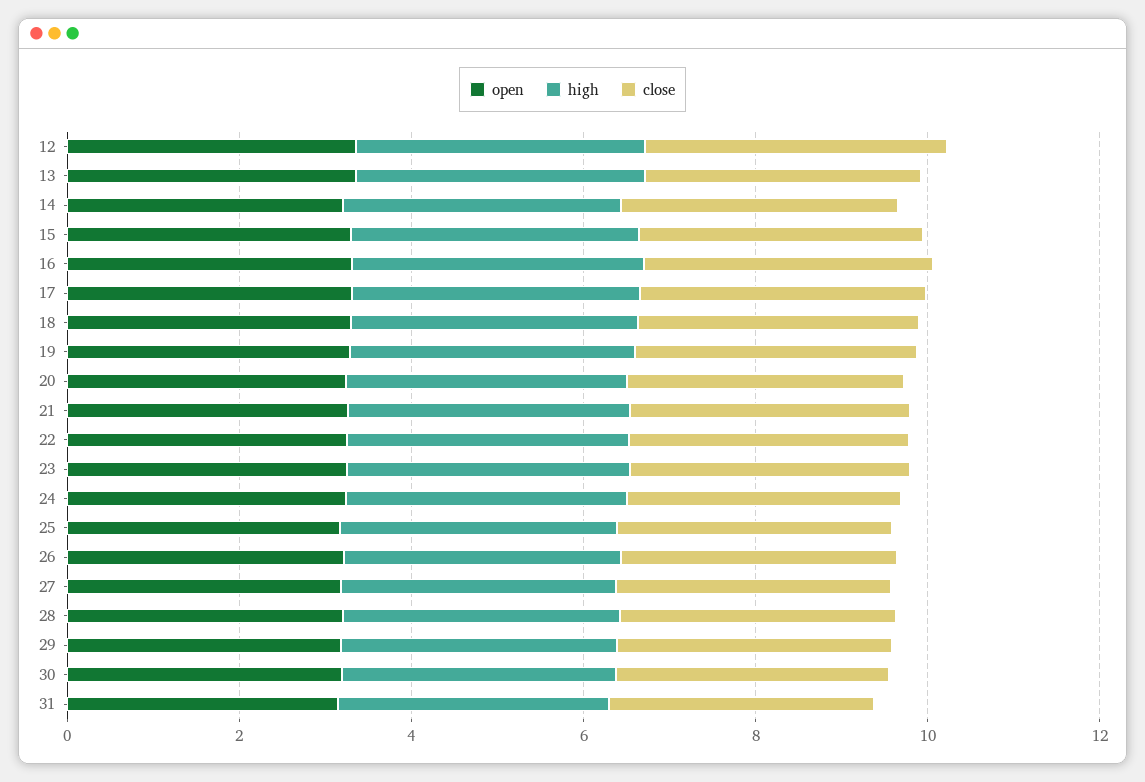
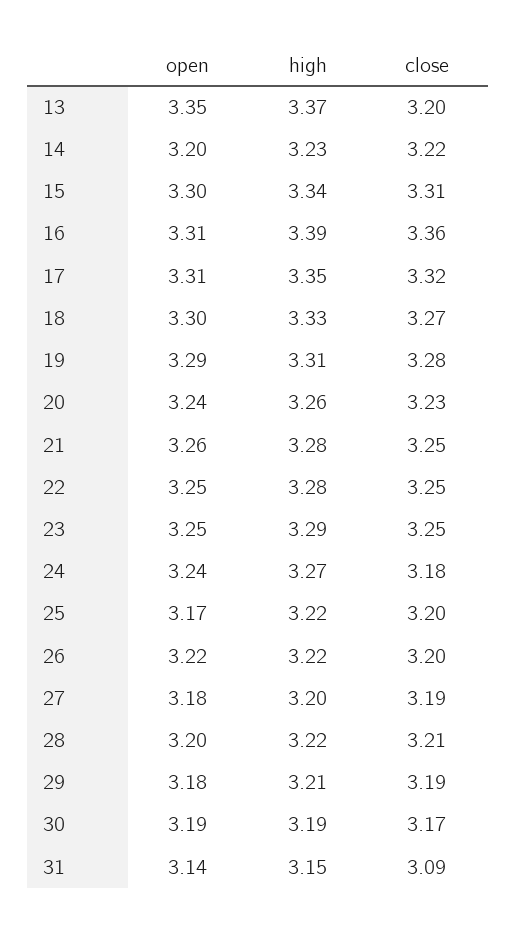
  {
    "open": {
-     "12": 3.5,
      "13": 3.35,
      "14": 3.2,
      "15": 3.3,
      "16": 3.31,
      "17": 3.31,
      "18": 3.3,
      "19": 3.29,
      "20": 3.24,
      "21": 3.26,
      "22": 3.25,
      "23": 3.25,
      "24": 3.24,
      "25": 3.17,
      "26": 3.22,
      "27": 3.18,
      "28": 3.2,
      "29": 3.18,
      "30": 3.19,
      "31": 3.14
    },
    "high": {
-     "12": 3.5,
      "13": 3.37,
      "14": 3.23,
      "15": 3.34,
      "16": 3.39,
      "17": 3.35,
      "18": 3.33,
      "19": 3.31,
      "20": 3.26,
      "21": 3.28,
      "22": 3.28,
      "23": 3.29,
      "24": 3.27,
      "25": 3.22,
      "26": 3.22,
      "27": 3.2,
      "28": 3.22,
      "29": 3.21,
      "30": 3.19,
      "31": 3.15
    },
    "close": {
-     "12": 3.5,
      "13": 3.2,
      "14": 3.22,
      "15": 3.31,
      "16": 3.36,
      "17": 3.32,
      "18": 3.27,
      "19": 3.28,
      "20": 3.23,
      "21": 3.25,
      "22": 3.25,
      "23": 3.25,
      "24": 3.18,
      "25": 3.2,
      "26": 3.2,
      "27": 3.19,
      "28": 3.21,
      "29": 3.19,
      "30": 3.17,
      "31": 3.09
    }
  }

